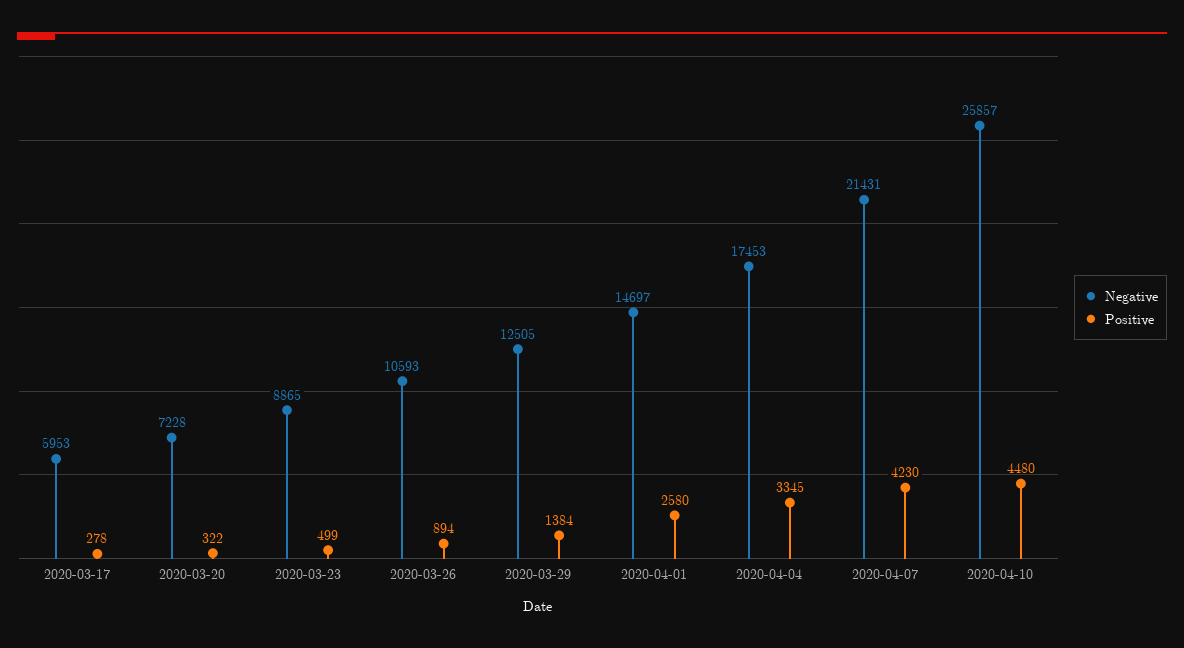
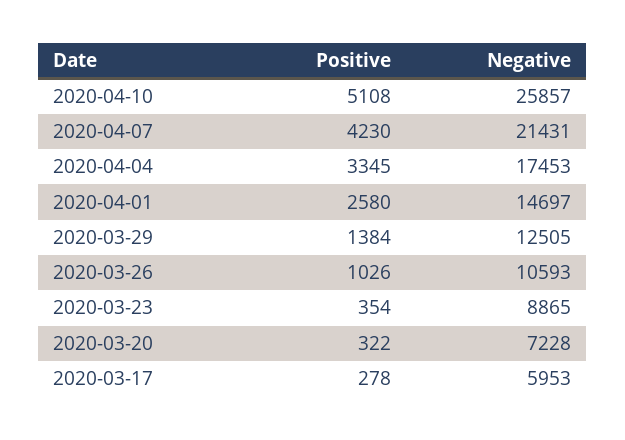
  {
    "Negative": {
      "2020-03-17": 5953,
      "2020-03-20": 7228,
      "2020-03-23": 8865,
      "2020-03-26": 10593,
      "2020-03-29": 12505,
      "2020-04-01": 14697,
      "2020-04-04": 17453,
      "2020-04-07": 21431,
      "2020-04-10": 25857
    },
    "Positive": {
      "2020-03-17": 278,
      "2020-03-20": 322,
-     "2020-03-23": 499,
+     "2020-03-23": 354,
-     "2020-03-26": 894,
+     "2020-03-26": 1026,
      "2020-03-29": 1384,
      "2020-04-01": 2580,
      "2020-04-04": 3345,
      "2020-04-07": 4230,
-     "2020-04-10": 4480
+     "2020-04-10": 5108
    }
  }

